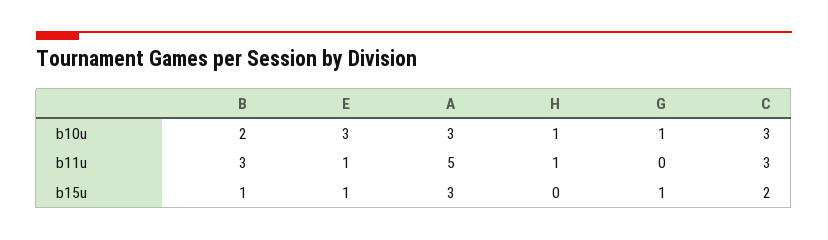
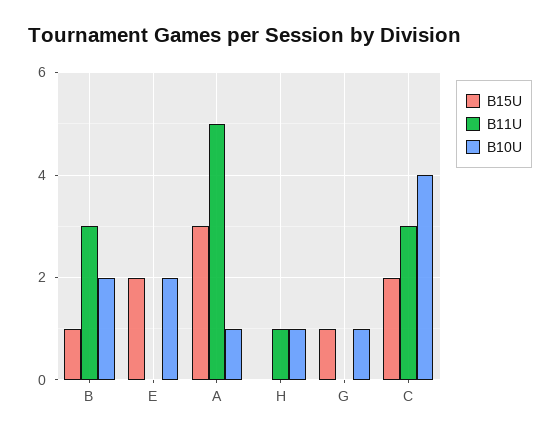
  {
    "b10u": {
      "B": 2,
-     "E": 3,
+     "E": 2,
-     "A": 3,
+     "A": 1,
      "H": 1,
      "G": 1,
-     "C": 3
+     "C": 4
    },
    "b11u": {
      "B": 3,
-     "E": 1,
+     "E": 0,
      "A": 5,
      "H": 1,
      "G": 0,
      "C": 3
    },
    "b15u": {
      "B": 1,
-     "E": 1,
+     "E": 2,
      "A": 3,
      "H": 0,
      "G": 1,
      "C": 2
    }
  }

